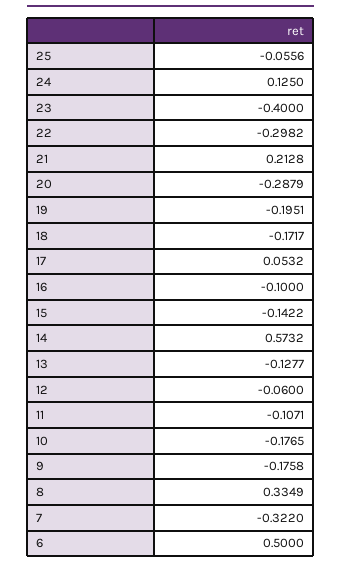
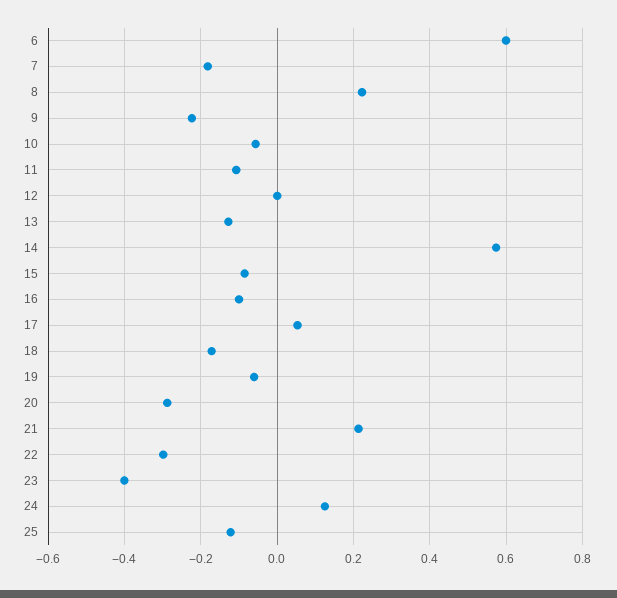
  {
-   "25": -0.0556,
+   "25": -0.12,
    "24": 0.125,
    "23": -0.4,
    "22": -0.2982,
    "21": 0.2128,
    "20": -0.2879,
-   "19": -0.1951,
+   "19": -0.06,
    "18": -0.1717,
    "17": 0.0532,
    "16": -0.1,
-   "15": -0.1422,
+   "15": -0.08,
    "14": 0.5732,
    "13": -0.1277,
-   "12": -0.06,
+   "12": 0,
    "11": -0.1071,
-   "10": -0.1765,
+   "10": -0.06,
-   "9": -0.1758,
+   "9": -0.22,
-   "8": 0.3349,
+   "8": 0.22,
-   "7": -0.322,
+   "7": -0.18,
-   "6": 0.5
+   "6": 0.6
  }

